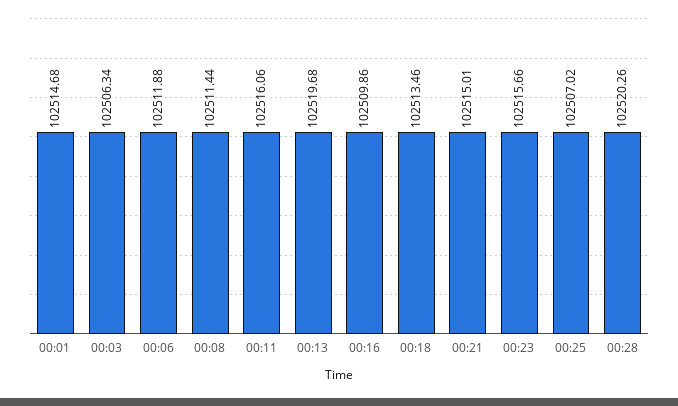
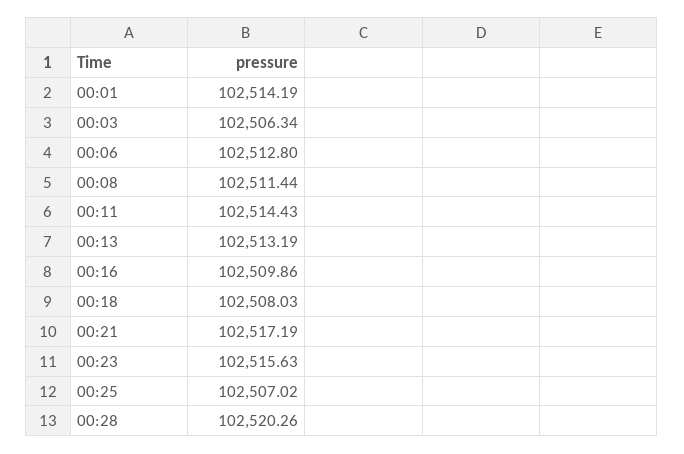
  {
-   "00:01": 102514.68,
+   "00:01": 102514.19,
    "00:03": 102506.34,
-   "00:06": 102511.88,
+   "00:06": 102512.8,
    "00:08": 102511.44,
-   "00:11": 102516.06,
+   "00:11": 102514.43,
-   "00:13": 102519.68,
+   "00:13": 102513.19,
    "00:16": 102509.86,
-   "00:18": 102513.46,
+   "00:18": 102508.03,
-   "00:21": 102515.01,
+   "00:21": 102517.19,
-   "00:23": 102515.66,
+   "00:23": 102515.63,
    "00:25": 102507.02,
    "00:28": 102520.26
  }

